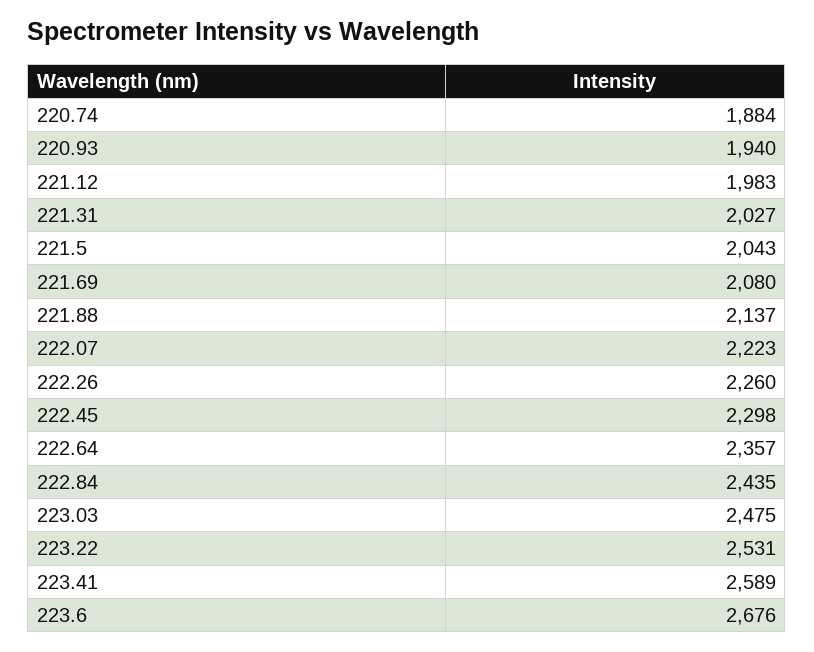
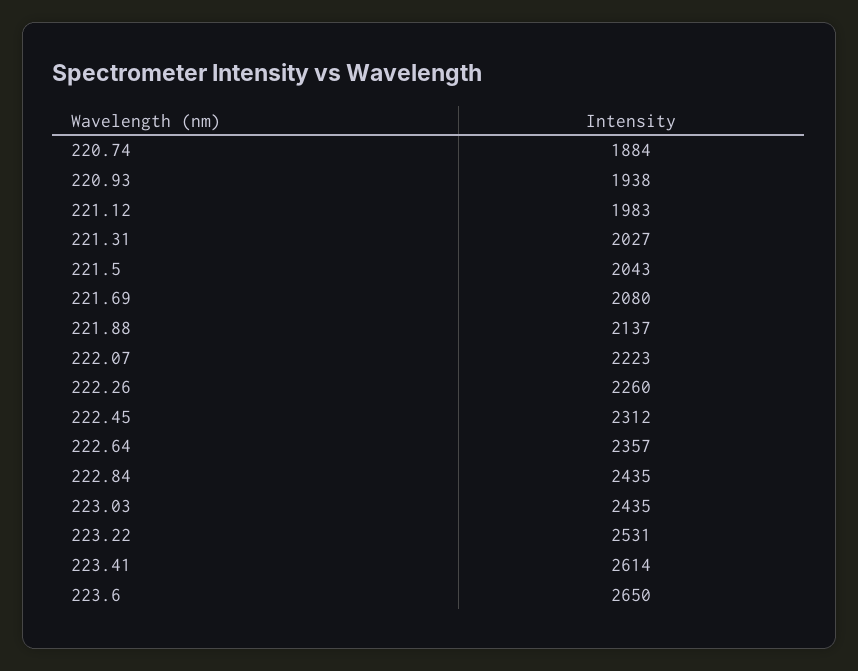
  {
    "220.74": 1884,
-   "220.93": 1940,
+   "220.93": 1938,
    "221.12": 1983,
    "221.31": 2027,
    "221.5": 2043,
    "221.69": 2080,
    "221.88": 2137,
    "222.07": 2223,
    "222.26": 2260,
-   "222.45": 2298,
+   "222.45": 2312,
    "222.64": 2357,
    "222.84": 2435,
-   "223.03": 2475,
+   "223.03": 2435,
    "223.22": 2531,
-   "223.41": 2589,
+   "223.41": 2614,
-   "223.6": 2676
+   "223.6": 2650
  }

